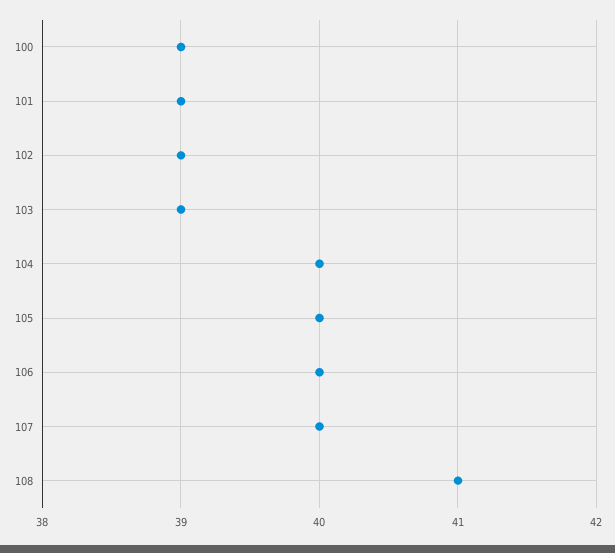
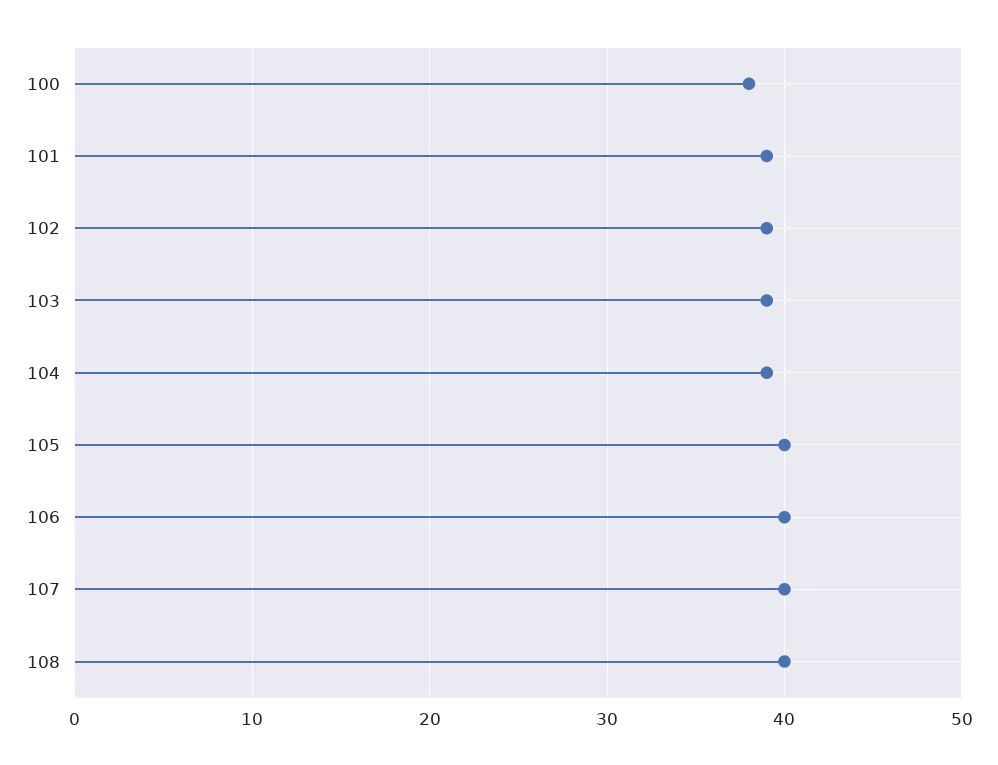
  {
-   "100": 39,
+   "100": 38,
    "101": 39,
    "102": 39,
    "103": 39,
-   "104": 40,
+   "104": 39,
    "105": 40,
    "106": 40,
    "107": 40,
-   "108": 41
+   "108": 40
  }

